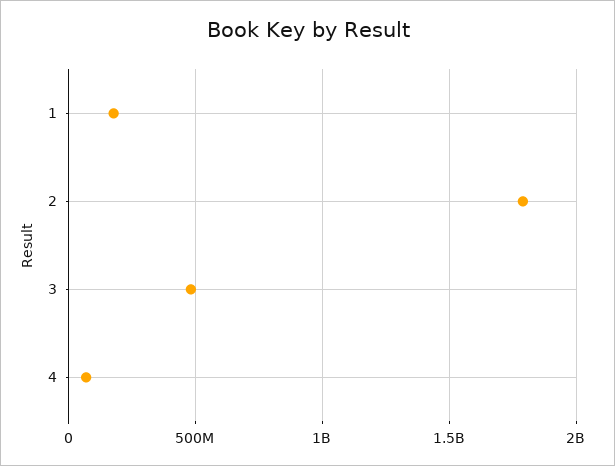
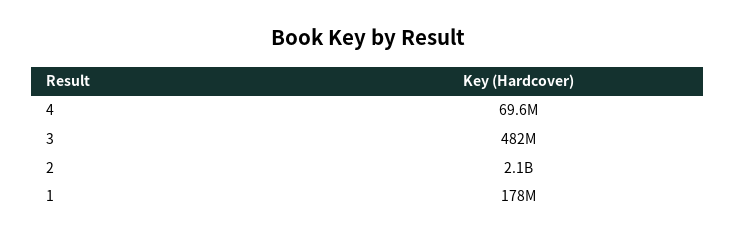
  {
    "1": 178000000,
-   "2": 1800000000,
+   "2": 2100000000,
    "3": 482000000,
    "4": 69600000
  }

